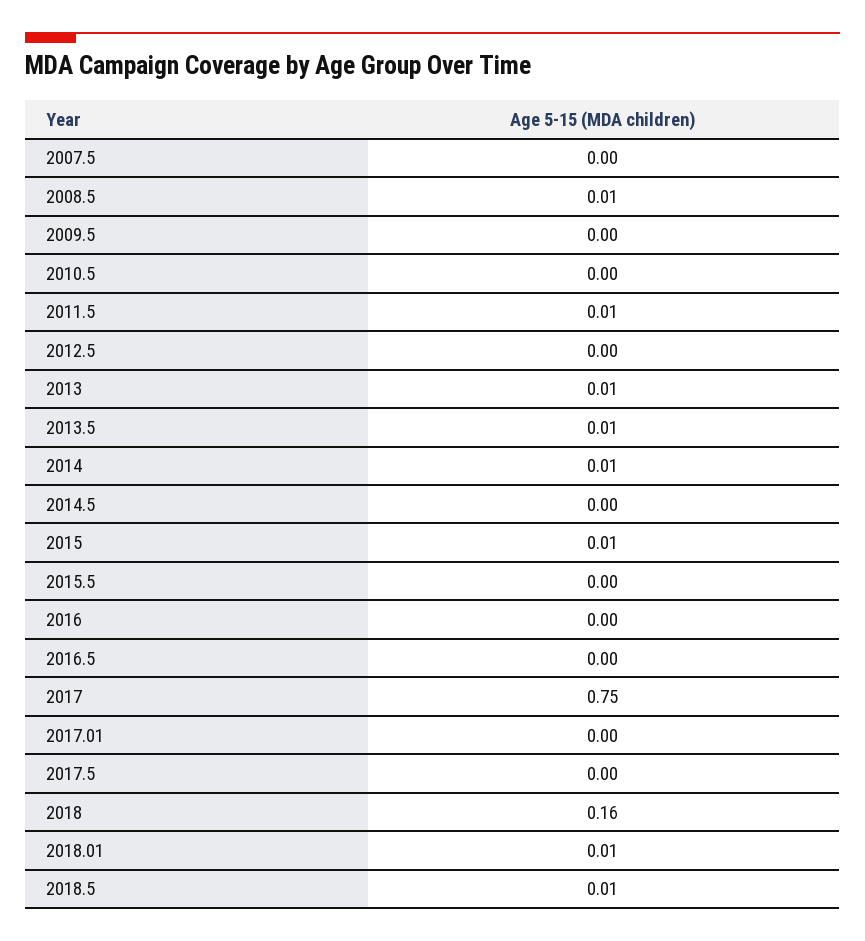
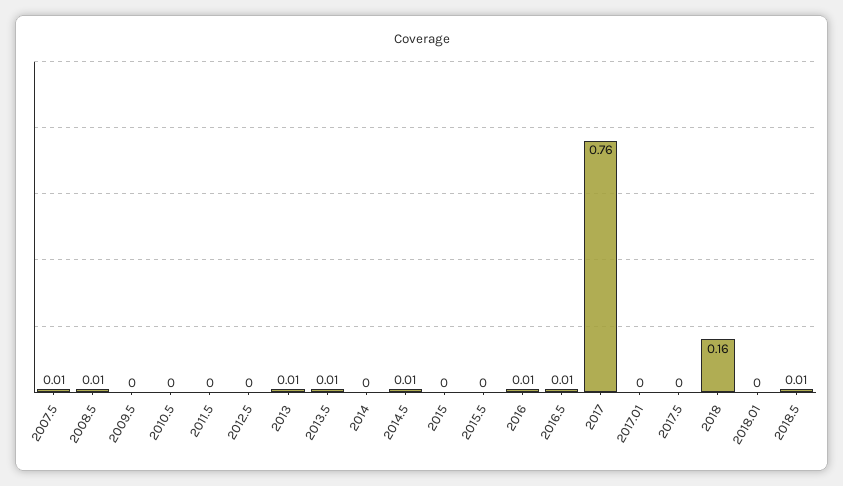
  {
-   "2007.5": 0,
+   "2007.5": 0.01,
    "2008.5": 0.01,
    "2009.5": 0,
    "2010.5": 0,
-   "2011.5": 0.01,
+   "2011.5": 0,
    "2012.5": 0,
    "2013": 0.01,
    "2013.5": 0.01,
-   "2014": 0.01,
+   "2014": 0,
-   "2014.5": 0,
+   "2014.5": 0.01,
-   "2015": 0.01,
+   "2015": 0,
    "2015.5": 0,
-   "2016": 0,
+   "2016": 0.01,
-   "2016.5": 0,
+   "2016.5": 0.01,
-   "2017": 0.75,
+   "2017": 0.76,
    "2017.01": 0,
    "2017.5": 0,
    "2018": 0.16,
-   "2018.01": 0.01,
+   "2018.01": 0,
    "2018.5": 0.01
  }

